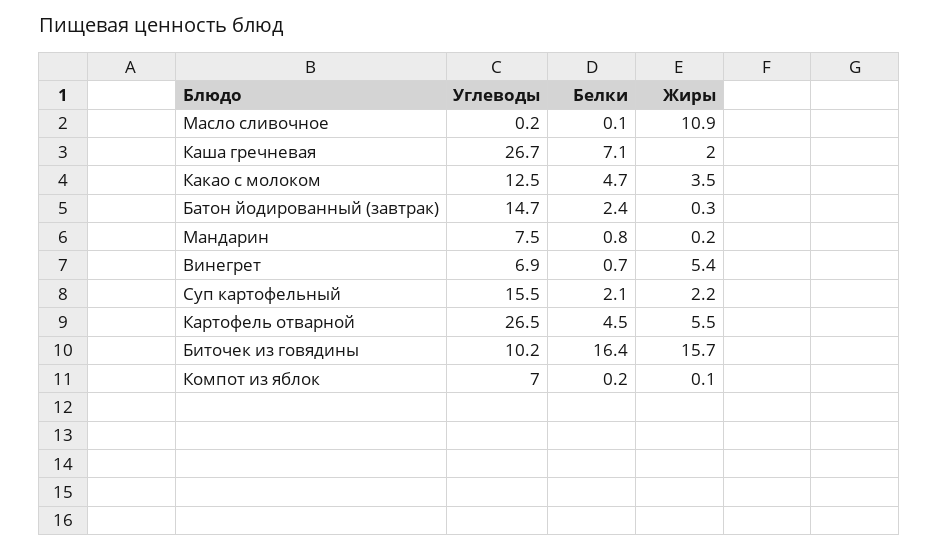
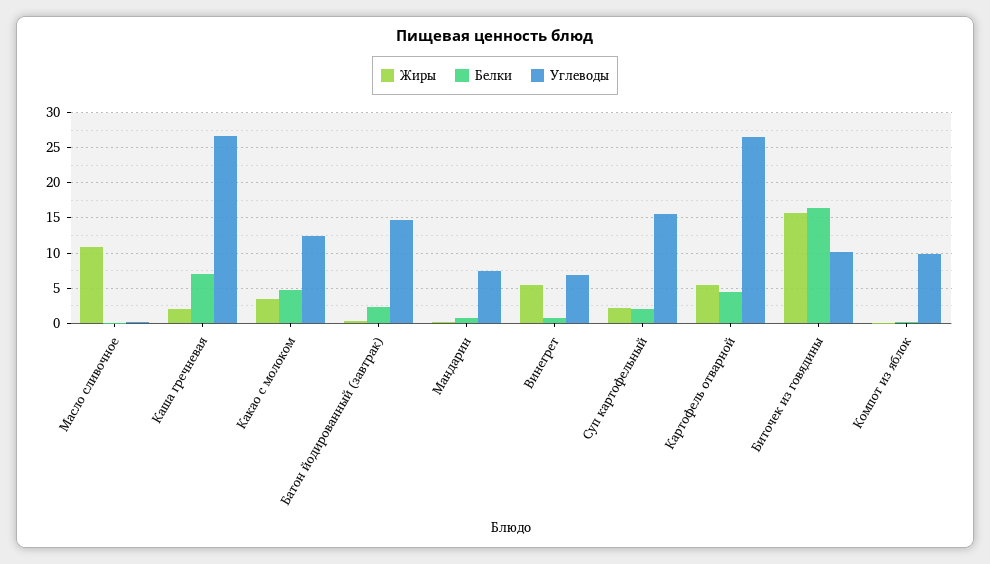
  {
    "Углеводы": {
      "Масло сливочное": 0.2,
      "Каша гречневая": 26.7,
      "Какао с молоком": 12.5,
      "Батон йодированный (завтрак)": 14.7,
      "Мандарин": 7.5,
      "Винегрет": 6.9,
      "Суп картофельный": 15.5,
      "Картофель отварной": 26.5,
      "Биточек из говядины": 10.2,
-     "Компот из яблок": 7
+     "Компот из яблок": 10
    },
    "Белки": {
      "Масло сливочное": 0.1,
      "Каша гречневая": 7.1,
      "Какао с молоком": 4.7,
      "Батон йодированный (завтрак)": 2.4,
      "Мандарин": 0.8,
      "Винегрет": 0.7,
      "Суп картофельный": 2.1,
      "Картофель отварной": 4.5,
      "Биточек из говядины": 16.4,
      "Компот из яблок": 0.2
    },
    "Жиры": {
      "Масло сливочное": 10.9,
      "Каша гречневая": 2,
      "Какао с молоком": 3.5,
      "Батон йодированный (завтрак)": 0.3,
      "Мандарин": 0.2,
      "Винегрет": 5.4,
      "Суп картофельный": 2.2,
      "Картофель отварной": 5.5,
      "Биточек из говядины": 15.7,
      "Компот из яблок": 0.1
    }
  }

